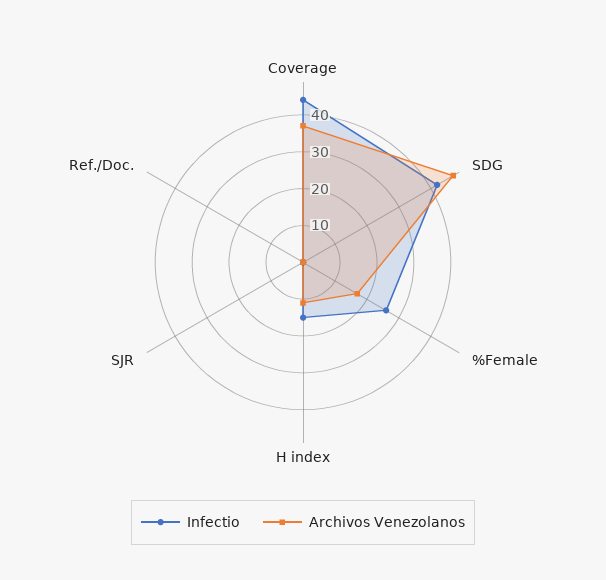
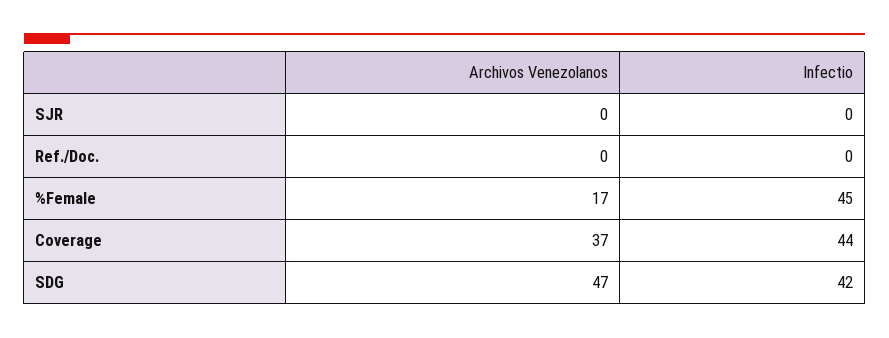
  {
    "Infectio": {
      "Coverage": 44,
      "SDG": 42,
-     "%Female": 25,
+     "%Female": 45,
-     "H index": 15,
      "SJR": 0,
      "Ref./Doc.": 0
    },
    "Archivos Venezolanos": {
      "Coverage": 37,
      "SDG": 47,
      "%Female": 17,
-     "H index": 10,
      "SJR": 0,
      "Ref./Doc.": 0
    }
  }

